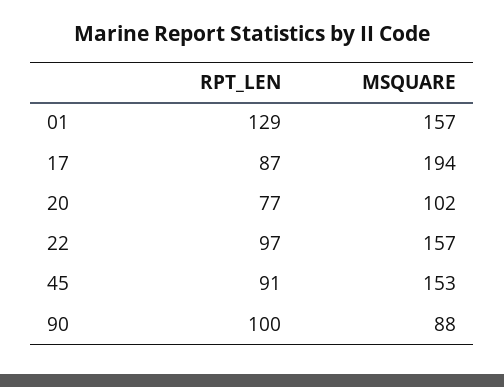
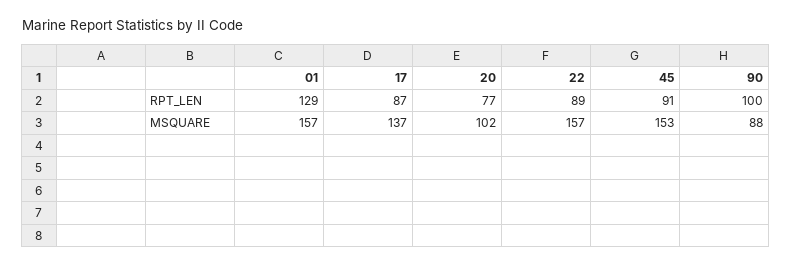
  {
    "RPT_LEN": {
      "01": 129,
      "17": 87,
      "20": 77,
-     "22": 97,
+     "22": 89,
      "45": 91,
      "90": 100
    },
    "MSQUARE": {
      "01": 157,
-     "17": 194,
+     "17": 137,
      "20": 102,
      "22": 157,
      "45": 153,
      "90": 88
    }
  }

